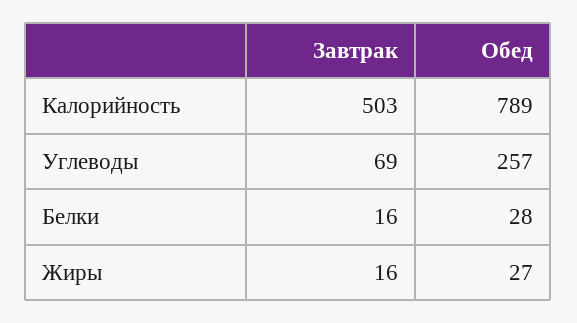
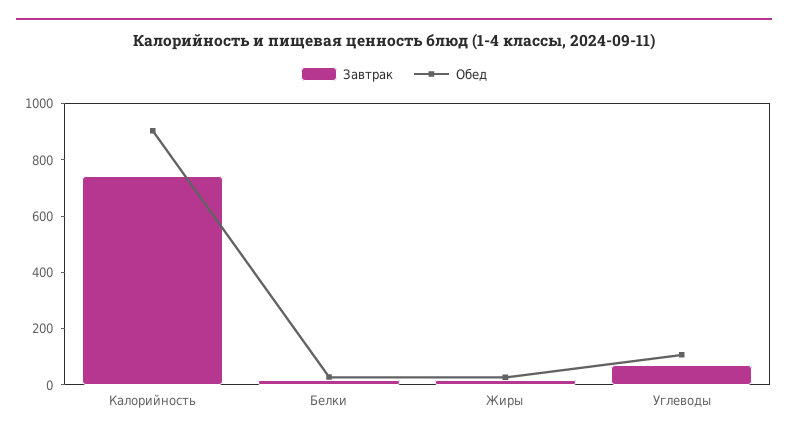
  {
    "Завтрак": {
-     "Калорийность": 503,
+     "Калорийность": 750,
      "Углеводы": 69,
      "Белки": 16,
      "Жиры": 16
    },
    "Обед": {
-     "Калорийность": 789,
+     "Калорийность": 900,
-     "Углеводы": 257,
+     "Углеводы": 100,
      "Белки": 28,
      "Жиры": 27
    }
  }

